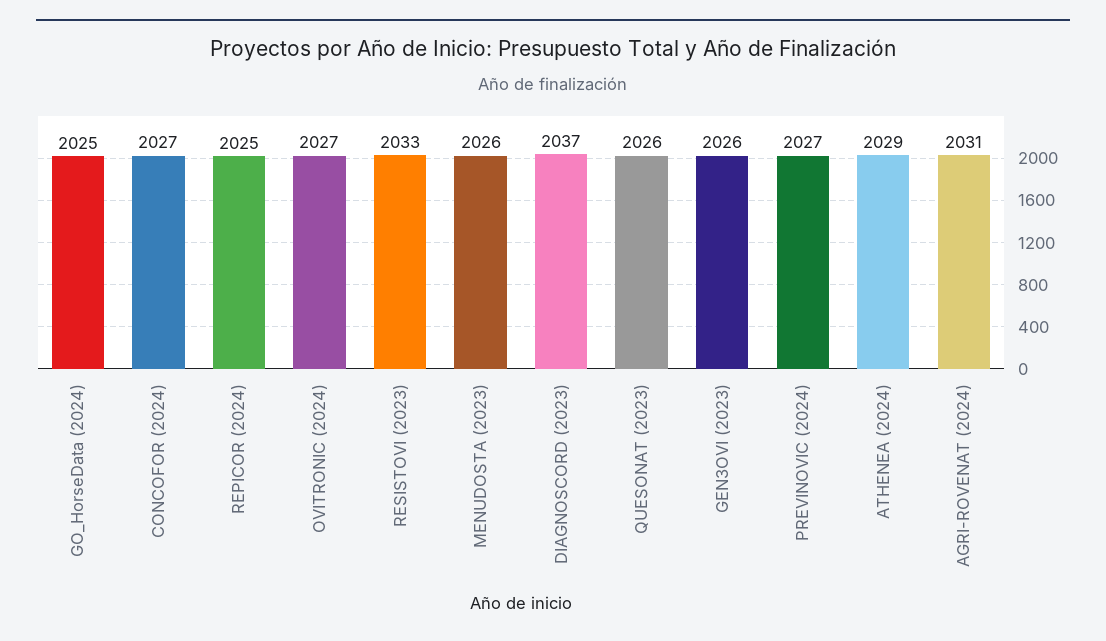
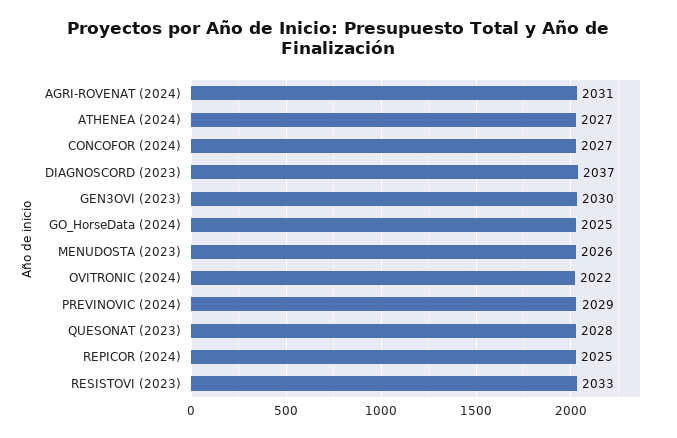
  {
    "GO_HorseData (2024)": 2025,
    "CONCOFOR (2024)": 2027,
    "REPICOR (2024)": 2025,
-   "OVITRONIC (2024)": 2027,
+   "OVITRONIC (2024)": 2022,
    "RESISTOVI (2023)": 2033,
    "MENUDOSTA (2023)": 2026,
    "DIAGNOSCORD (2023)": 2037,
-   "QUESONAT (2023)": 2026,
+   "QUESONAT (2023)": 2028,
-   "GEN3OVI (2023)": 2026,
+   "GEN3OVI (2023)": 2030,
-   "PREVINOVIC (2024)": 2027,
+   "PREVINOVIC (2024)": 2029,
-   "ATHENEA (2024)": 2029,
+   "ATHENEA (2024)": 2027,
    "AGRI-ROVENAT (2024)": 2031
  }

